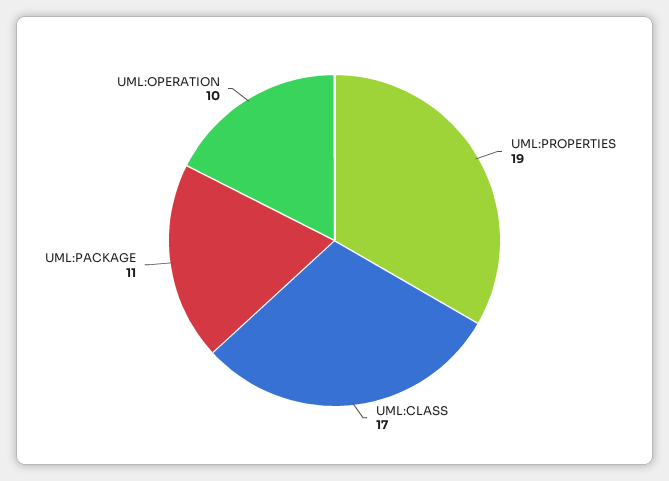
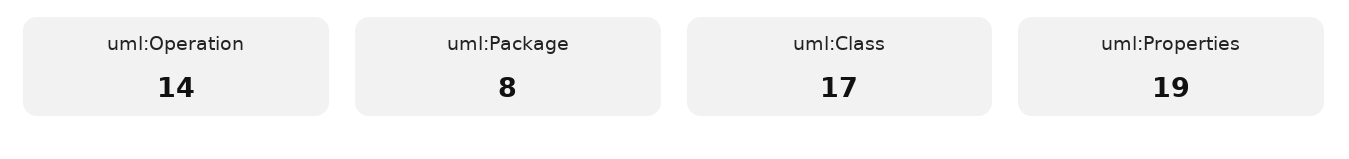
  {
    "UML:PROPERTIES": 19,
    "UML:CLASS": 17,
-   "UML:PACKAGE": 11,
+   "UML:PACKAGE": 8,
-   "UML:OPERATION": 10
+   "UML:OPERATION": 14
  }

